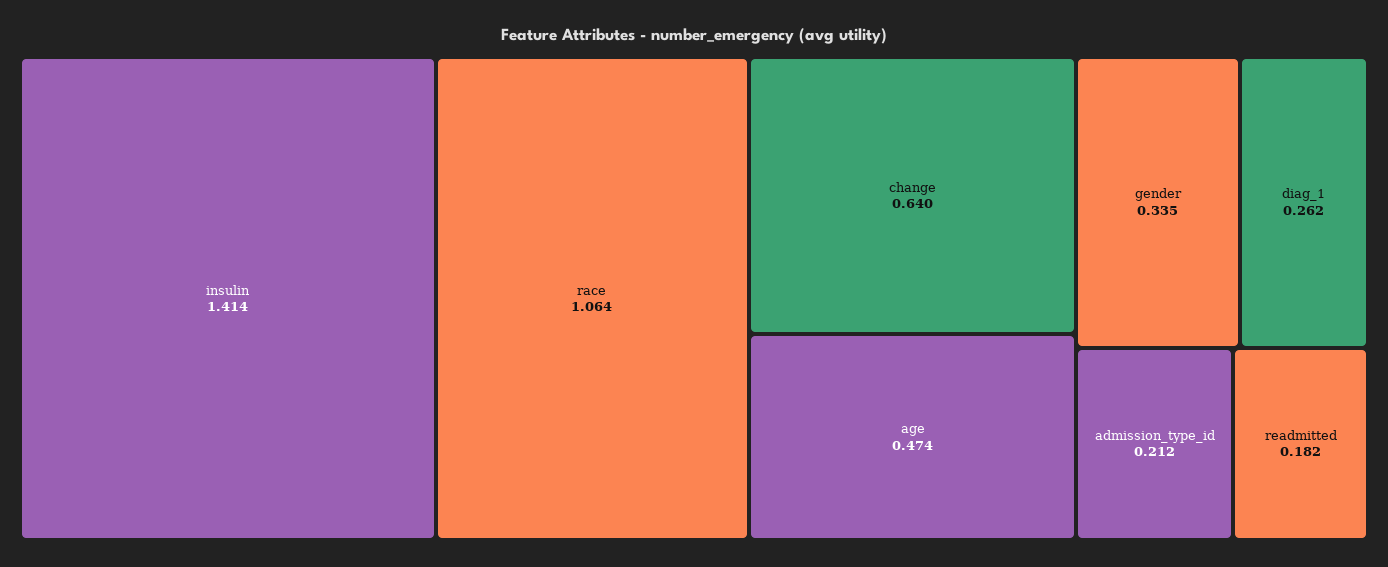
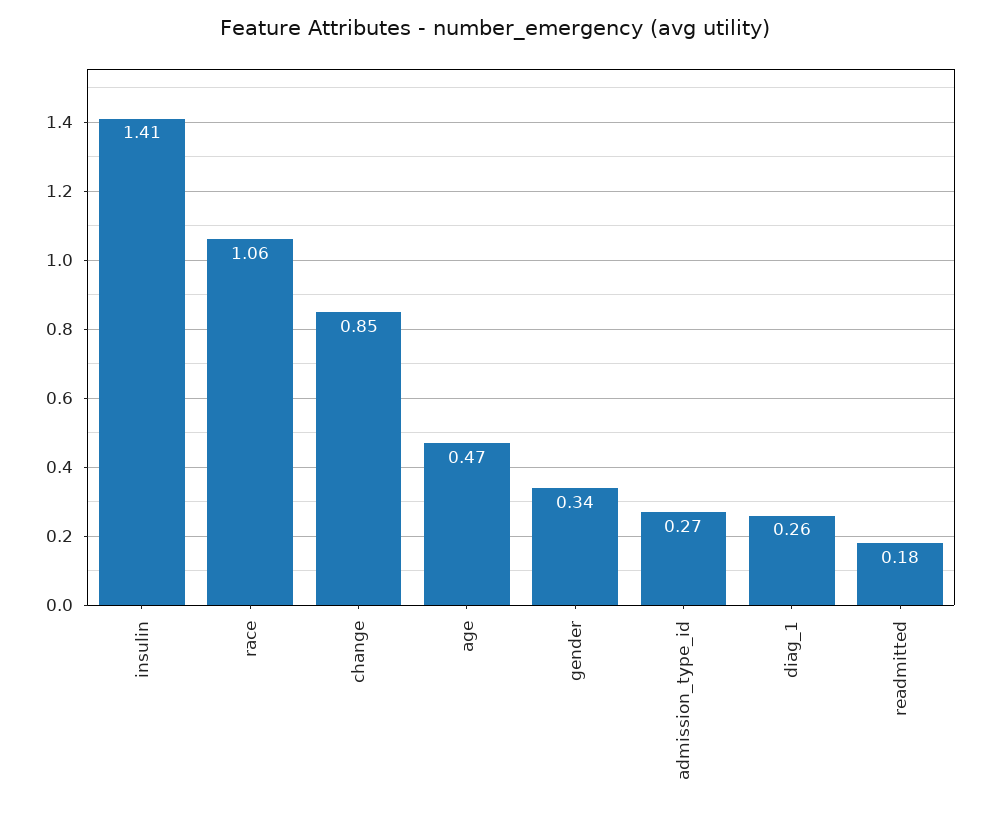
  {
    "insulin": 1.414,
    "race": 1.064,
-   "change": 0.64,
+   "change": 0.85,
    "age": 0.474,
    "gender": 0.335,
    "diag_1": 0.262,
-   "admission_type_id": 0.212,
+   "admission_type_id": 0.27,
    "readmitted": 0.182
  }

